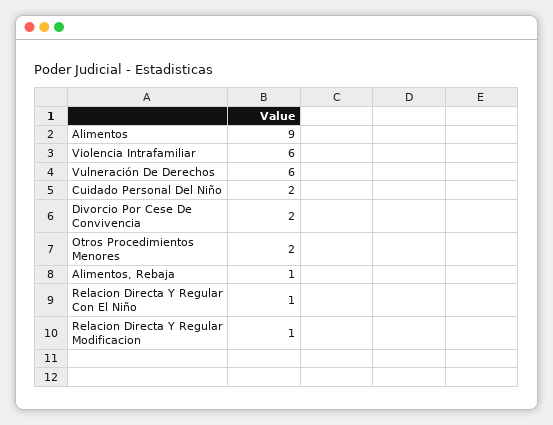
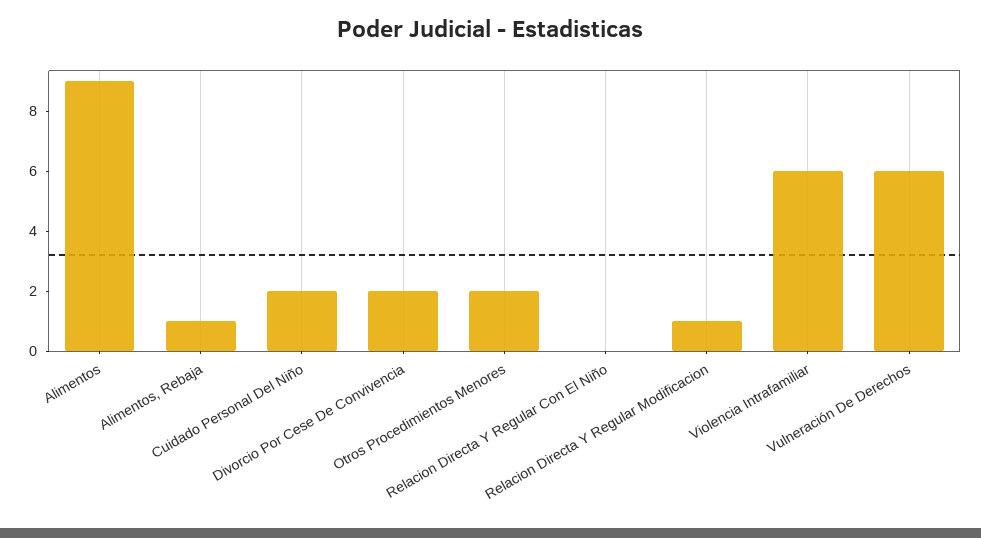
  {
    "Alimentos": 9,
    "Violencia Intrafamiliar": 6,
    "Vulneración De Derechos": 6,
    "Cuidado Personal Del Niño": 2,
    "Divorcio Por Cese De Convivencia": 2,
    "Otros Procedimientos Menores": 2,
    "Alimentos, Rebaja": 1,
-   "Relacion Directa Y Regular Con El Niño": 1,
+   "Relacion Directa Y Regular Con El Niño": 0,
    "Relacion Directa Y Regular Modificacion": 1
  }

